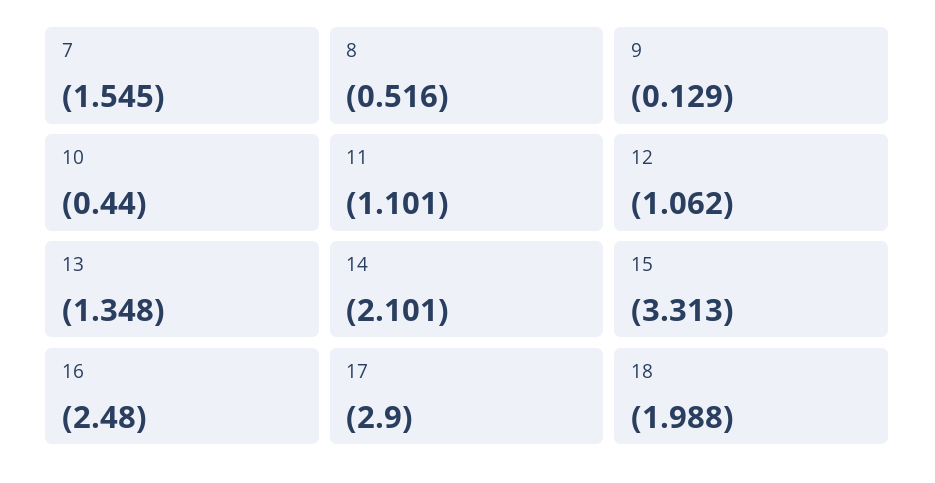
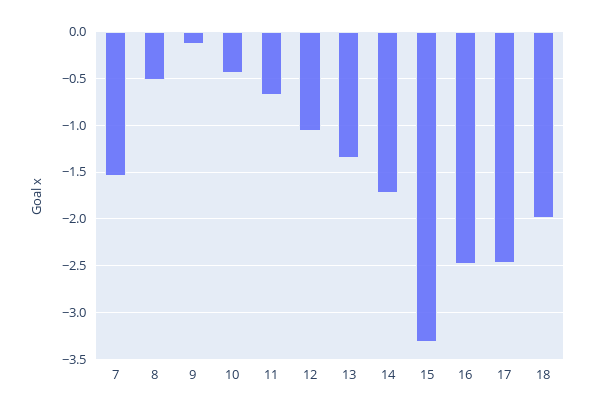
  {
    "7": -1.545,
    "8": -0.516,
    "9": -0.129,
    "10": -0.44,
-   "11": -1.101,
+   "11": -0.7,
    "12": -1.062,
    "13": -1.348,
-   "14": -2.101,
+   "14": -1.7,
    "15": -3.313,
    "16": -2.48,
-   "17": -2.9,
+   "17": -2.5,
    "18": -1.988
  }

